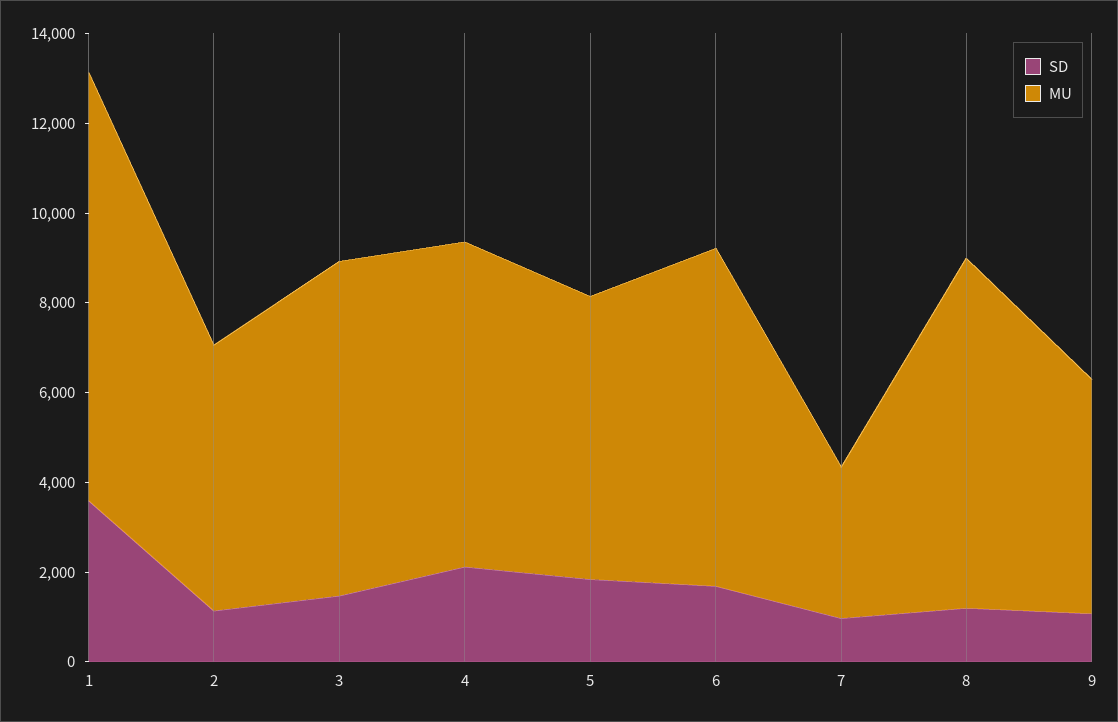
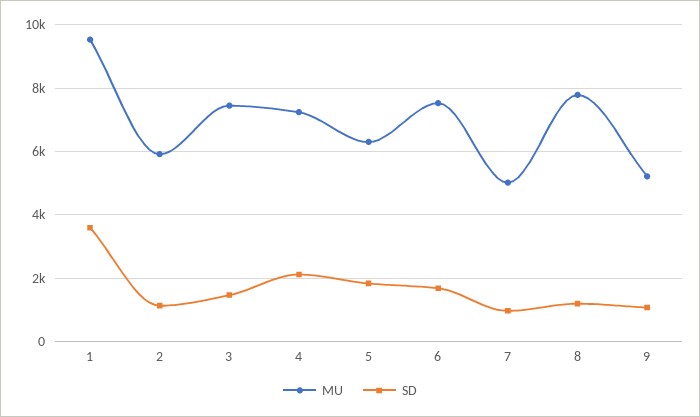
  {
    "SD": {
      "1": 3600,
      "2": 1200,
      "3": 1400,
      "4": 2200,
      "5": 1800,
      "6": 1600,
      "7": 1000,
      "8": 1200,
      "9": 1000
    },
    "MU": {
      "1": 9600,
      "2": 6000,
      "3": 7400,
      "4": 7200,
      "5": 6400,
      "6": 7600,
-     "7": 3500,
+     "7": 5000,
      "8": 7800,
      "9": 5200
    }
  }

